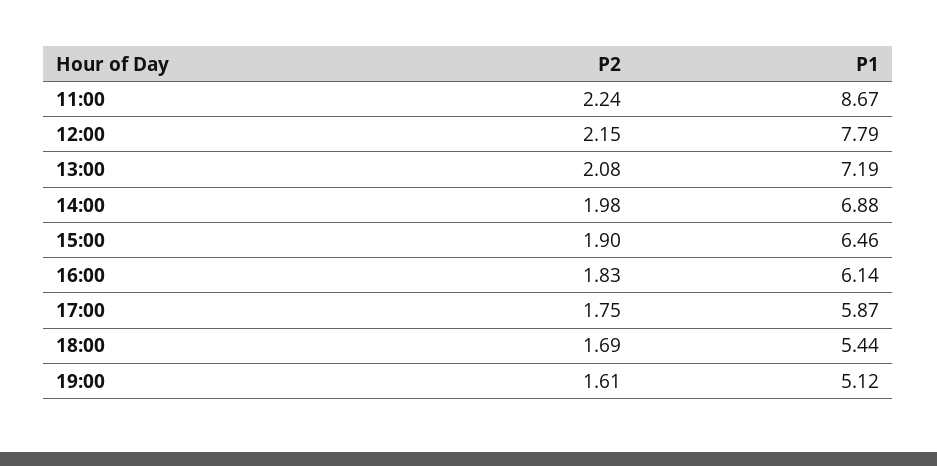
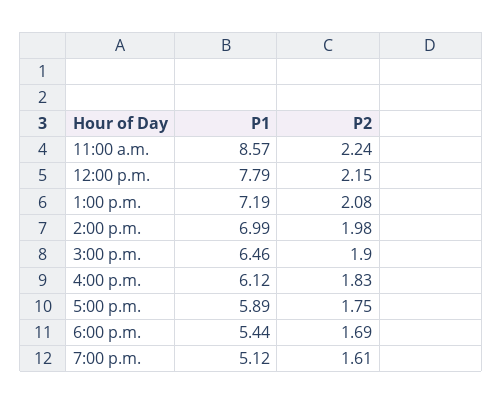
  {
    "P2": {
      "11:00": 2.24,
      "12:00": 2.15,
      "13:00": 2.08,
      "14:00": 1.98,
      "15:00": 1.9,
      "16:00": 1.83,
      "17:00": 1.75,
      "18:00": 1.69,
      "19:00": 1.61
    },
    "P1": {
-     "11:00": 8.67,
+     "11:00": 8.57,
      "12:00": 7.79,
      "13:00": 7.19,
-     "14:00": 6.88,
+     "14:00": 6.99,
      "15:00": 6.46,
-     "16:00": 6.14,
+     "16:00": 6.12,
-     "17:00": 5.87,
+     "17:00": 5.89,
      "18:00": 5.44,
      "19:00": 5.12
    }
  }

